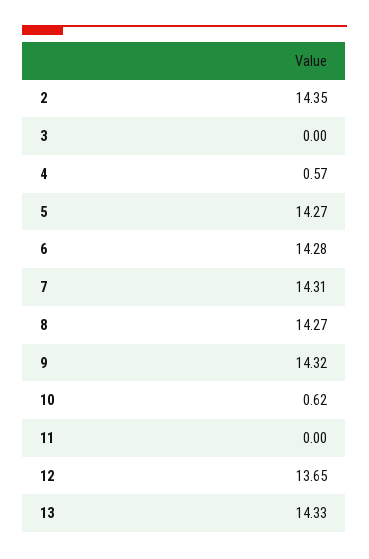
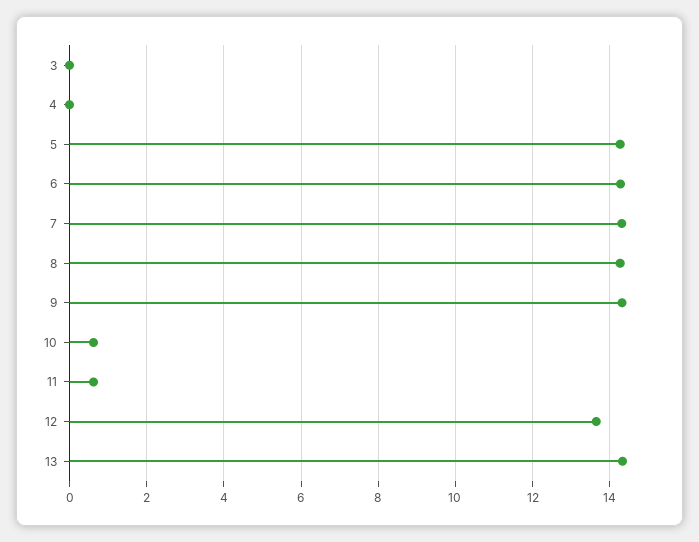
  {
-   "2": 14.35,
    "3": 0,
-   "4": 0.57,
+   "4": 0,
    "5": 14.27,
    "6": 14.28,
    "7": 14.31,
    "8": 14.27,
    "9": 14.32,
    "10": 0.62,
-   "11": 0,
+   "11": 0.6,
    "12": 13.65,
    "13": 14.33
  }

